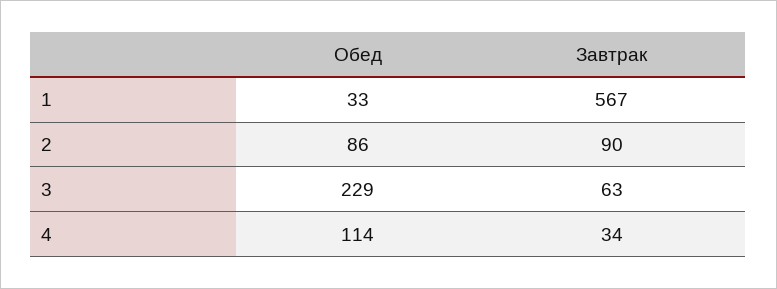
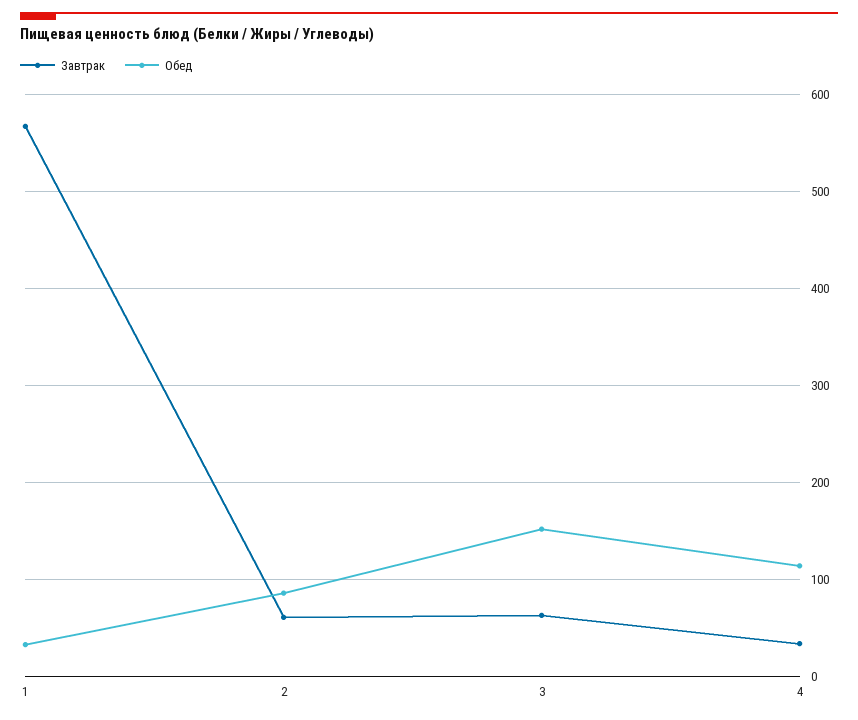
  {
    "Обед": {
      "1": 33,
      "2": 86,
-     "3": 229,
+     "3": 150,
      "4": 114
    },
    "Завтрак": {
      "1": 567,
-     "2": 90,
+     "2": 60,
      "3": 63,
      "4": 34
    }
  }

